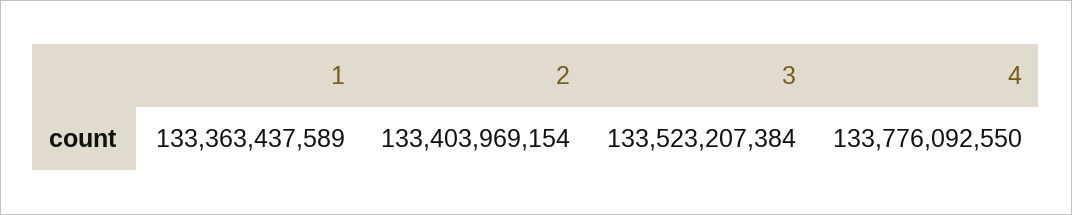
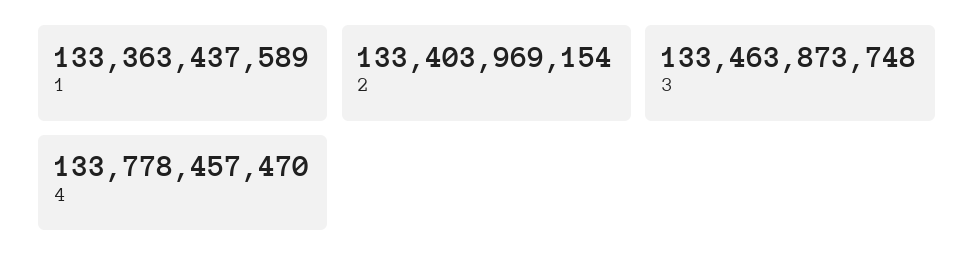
  {
    "1": 133363437589,
    "2": 133403969154,
-   "3": 133523207384,
+   "3": 133463873748,
-   "4": 133776092550
+   "4": 133778457470
  }

